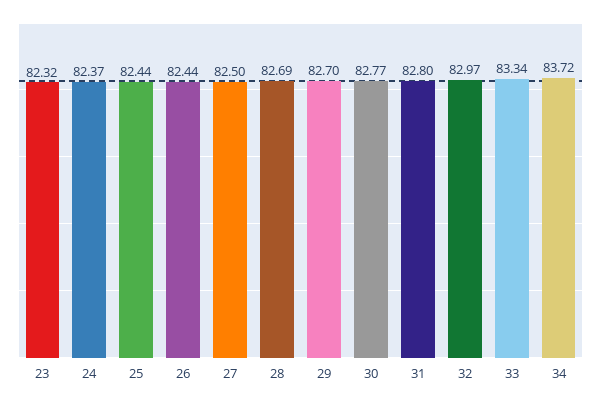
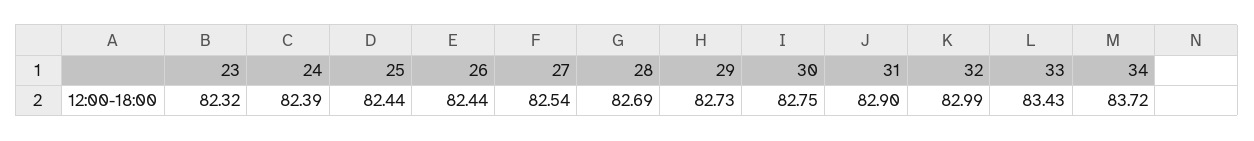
  {
    "23": 82.32,
-   "24": 82.37,
+   "24": 82.39,
    "25": 82.44,
    "26": 82.44,
-   "27": 82.5,
+   "27": 82.54,
    "28": 82.69,
-   "29": 82.7,
+   "29": 82.73,
-   "30": 82.77,
+   "30": 82.75,
-   "31": 82.8,
+   "31": 82.9,
-   "32": 82.97,
+   "32": 82.99,
-   "33": 83.34,
+   "33": 83.43,
    "34": 83.72
  }

